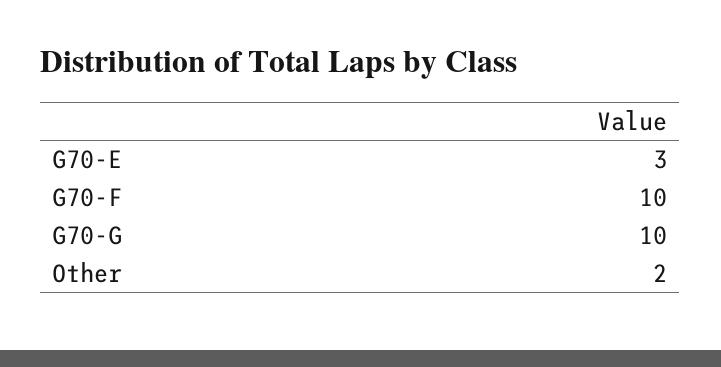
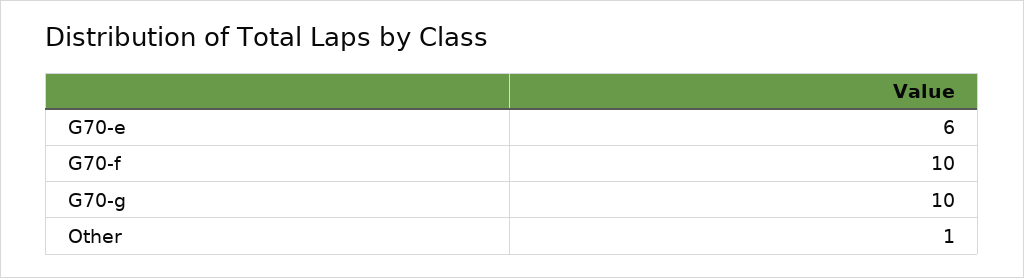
  {
-   "G70-E": 3,
+   "G70-E": 6,
    "G70-F": 10,
    "G70-G": 10,
-   "Other": 2
+   "Other": 1
  }

